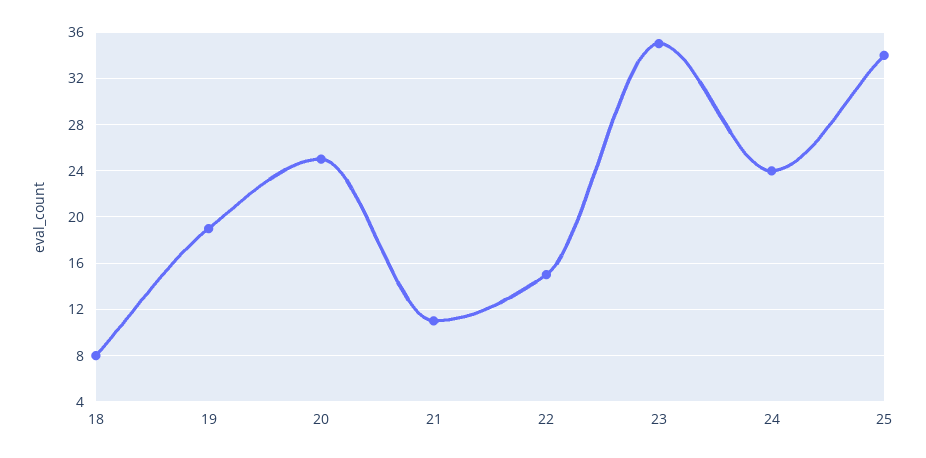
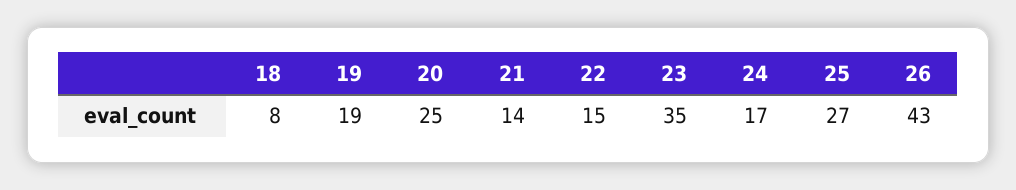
  {
    "18": 8,
    "19": 19,
    "20": 25,
-   "21": 11,
+   "21": 14,
    "22": 15,
    "23": 35,
-   "24": 24,
+   "24": 17,
-   "25": 34
+   "25": 27,
+   "26": 43
  }

